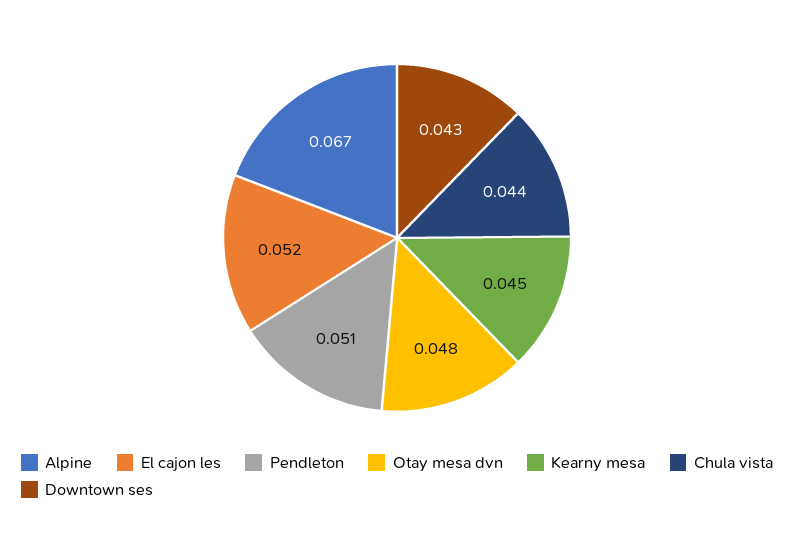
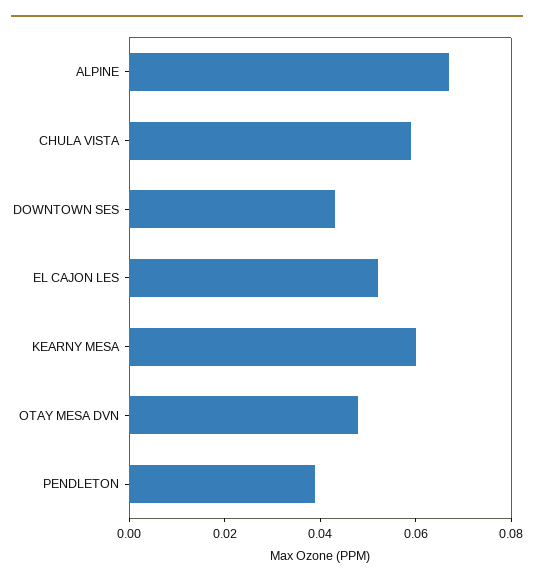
  {
    "Alpine": 0.067,
    "El cajon les": 0.052,
-   "Pendleton": 0.051,
+   "Pendleton": 0.04,
    "Otay mesa dvn": 0.048,
-   "Kearny mesa": 0.045,
+   "Kearny mesa": 0.06,
-   "Chula vista": 0.044,
+   "Chula vista": 0.06,
    "Downtown ses": 0.043
  }

